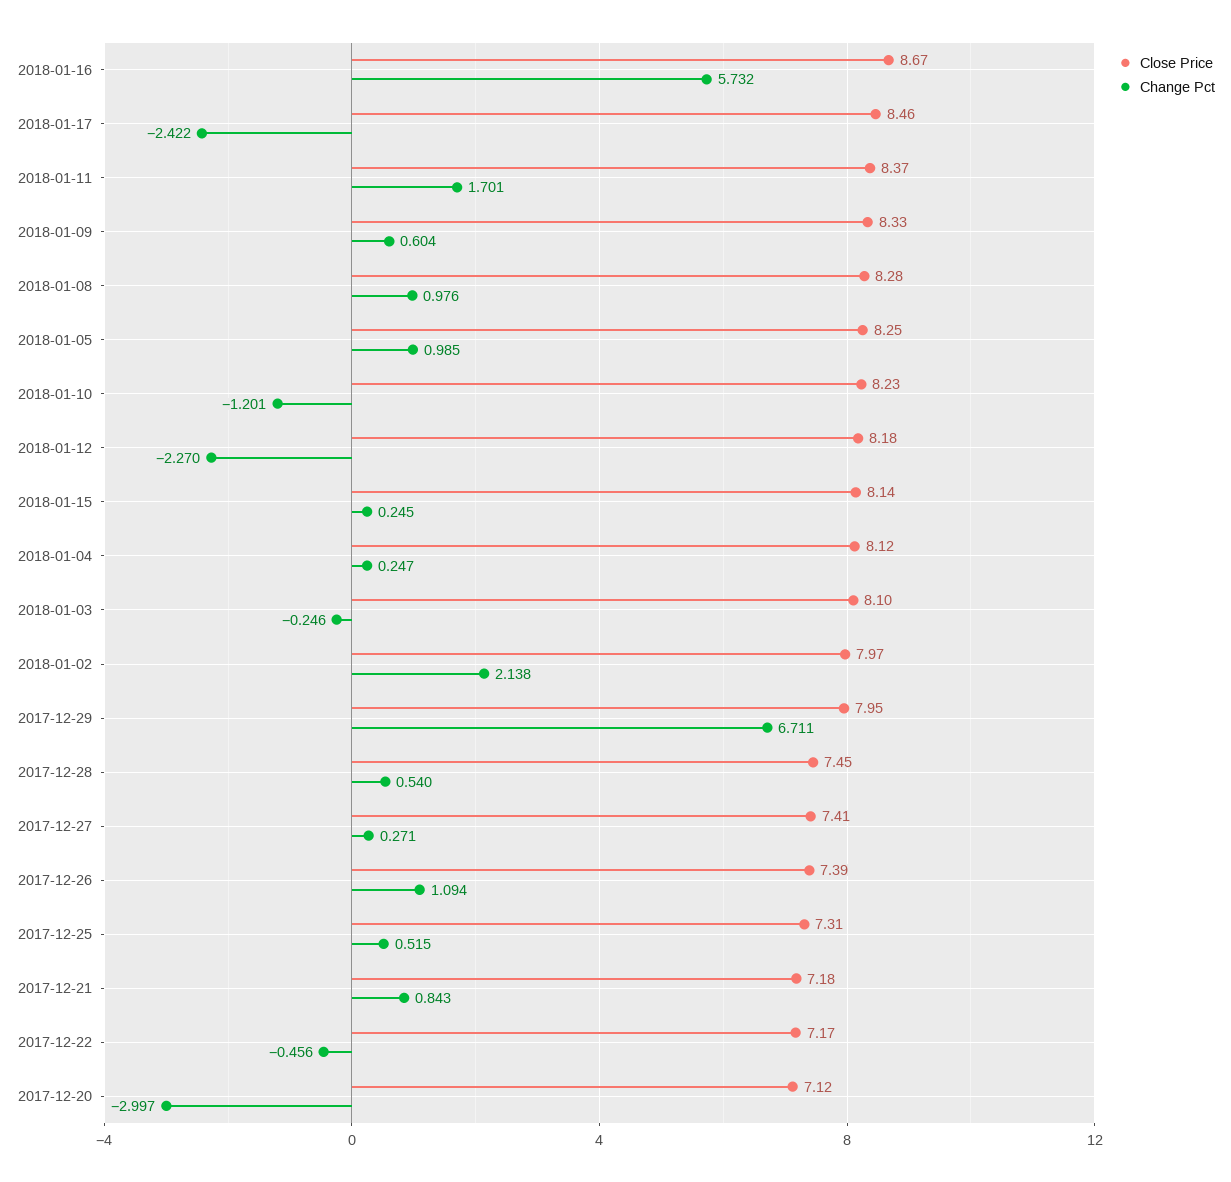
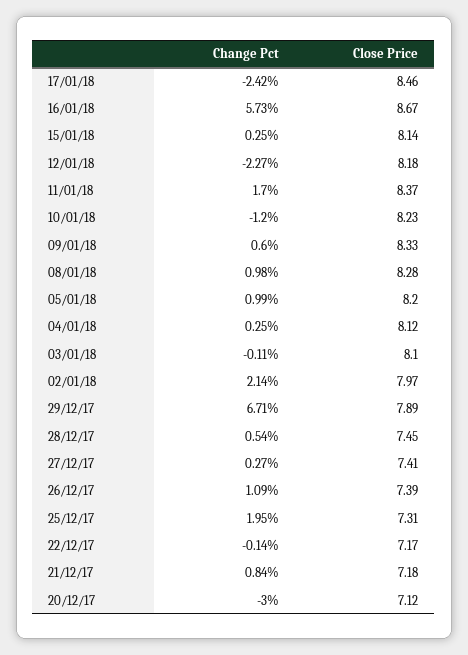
  {
    "Close Price": {
      "2018-01-16": 8.67,
      "2018-01-17": 8.46,
      "2018-01-11": 8.37,
      "2018-01-09": 8.33,
      "2018-01-08": 8.28,
-     "2018-01-05": 8.25,
+     "2018-01-05": 8.2,
      "2018-01-10": 8.23,
      "2018-01-12": 8.18,
      "2018-01-15": 8.14,
      "2018-01-04": 8.12,
      "2018-01-03": 8.1,
      "2018-01-02": 7.97,
-     "2017-12-29": 7.95,
+     "2017-12-29": 7.89,
      "2017-12-28": 7.45,
      "2017-12-27": 7.41,
      "2017-12-26": 7.39,
      "2017-12-25": 7.31,
      "2017-12-21": 7.18,
      "2017-12-22": 7.17,
      "2017-12-20": 7.12
    },
    "Change Pct": {
      "2018-01-16": 5.732,
      "2018-01-17": -2.422,
      "2018-01-11": 1.701,
      "2018-01-09": 0.604,
      "2018-01-08": 0.976,
      "2018-01-05": 0.985,
      "2018-01-10": -1.201,
      "2018-01-12": -2.27,
      "2018-01-15": 0.245,
      "2018-01-04": 0.247,
-     "2018-01-03": -0.246,
+     "2018-01-03": -0.11,
      "2018-01-02": 2.138,
      "2017-12-29": 6.711,
      "2017-12-28": 0.54,
      "2017-12-27": 0.271,
      "2017-12-26": 1.094,
-     "2017-12-25": 0.515,
+     "2017-12-25": 1.95,
      "2017-12-21": 0.843,
-     "2017-12-22": -0.456,
+     "2017-12-22": -0.14,
      "2017-12-20": -2.997
    }
  }

